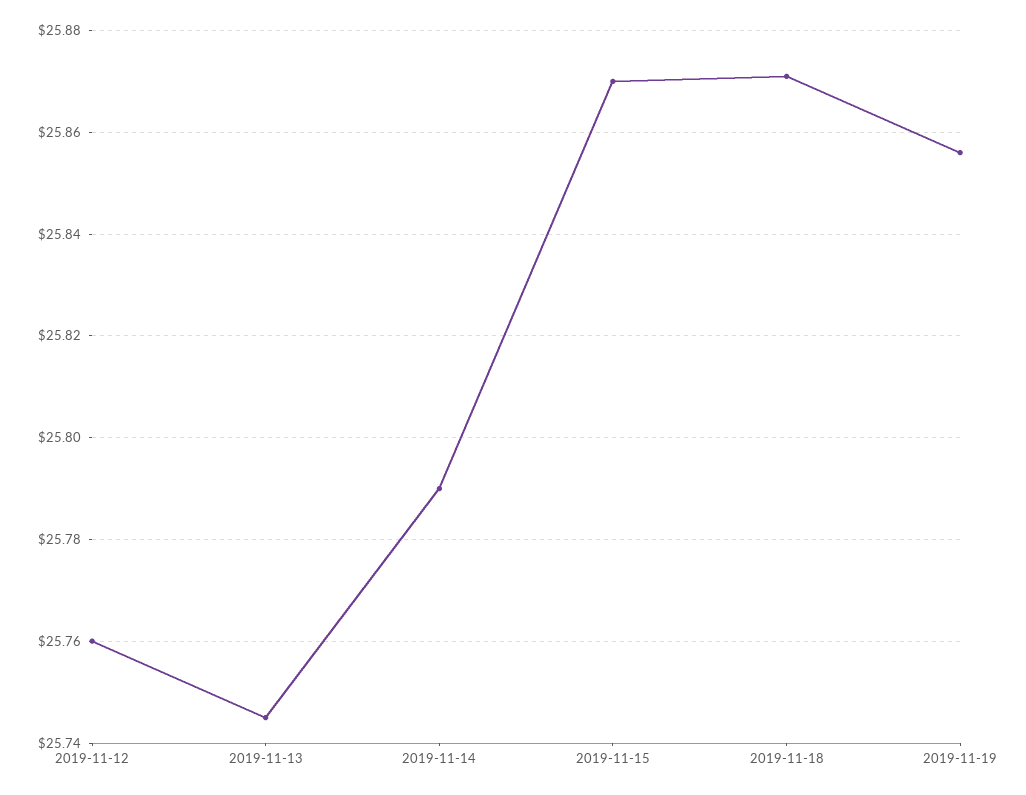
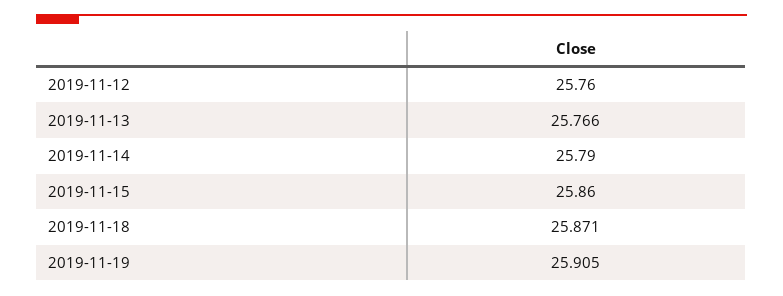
  {
    "2019-11-12": 25.76,
-   "2019-11-13": 25.745,
+   "2019-11-13": 25.766,
    "2019-11-14": 25.79,
-   "2019-11-15": 25.87,
+   "2019-11-15": 25.86,
    "2019-11-18": 25.871,
-   "2019-11-19": 25.855
+   "2019-11-19": 25.905
  }

